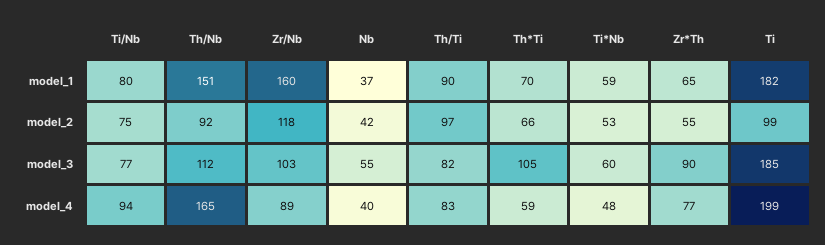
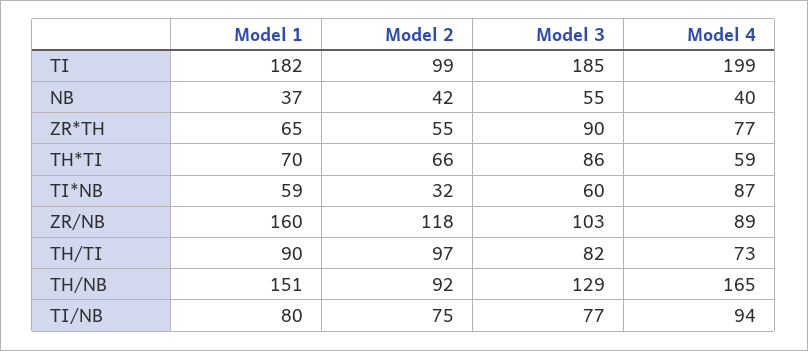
  {
    "Ti/Nb": {
      "model_1": 80,
      "model_2": 75,
      "model_3": 77,
      "model_4": 94
    },
    "Th/Nb": {
      "model_1": 151,
      "model_2": 92,
-     "model_3": 112,
+     "model_3": 129,
      "model_4": 165
    },
    "Zr/Nb": {
      "model_1": 160,
      "model_2": 118,
      "model_3": 103,
      "model_4": 89
    },
    "Nb": {
      "model_1": 37,
      "model_2": 42,
      "model_3": 55,
      "model_4": 40
    },
    "Th/Ti": {
      "model_1": 90,
      "model_2": 97,
      "model_3": 82,
-     "model_4": 83
+     "model_4": 73
    },
    "Th*Ti": {
      "model_1": 70,
      "model_2": 66,
-     "model_3": 105,
+     "model_3": 86,
      "model_4": 59
    },
    "Ti*Nb": {
      "model_1": 59,
-     "model_2": 53,
+     "model_2": 32,
      "model_3": 60,
-     "model_4": 48
+     "model_4": 87
    },
    "Zr*Th": {
      "model_1": 65,
      "model_2": 55,
      "model_3": 90,
      "model_4": 77
    },
    "Ti": {
      "model_1": 182,
      "model_2": 99,
      "model_3": 185,
      "model_4": 199
    }
  }

